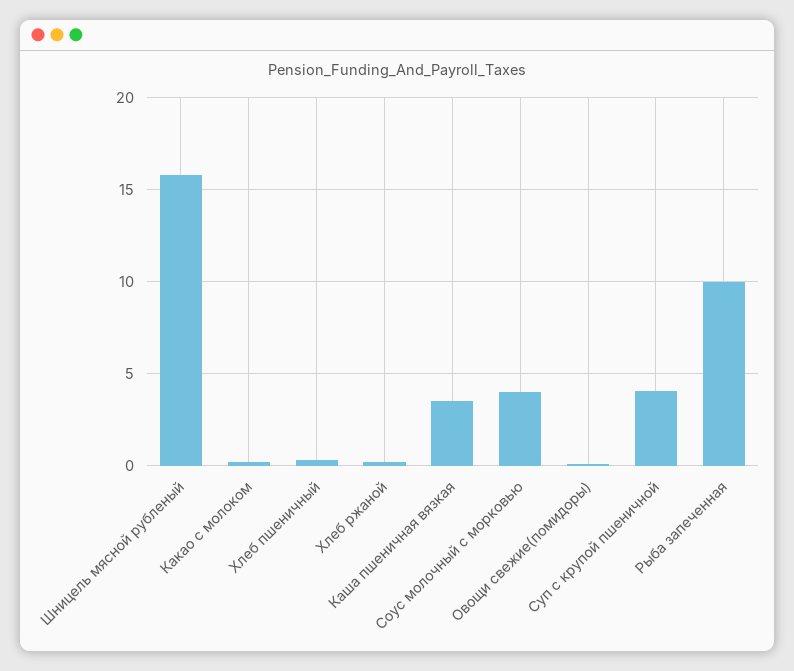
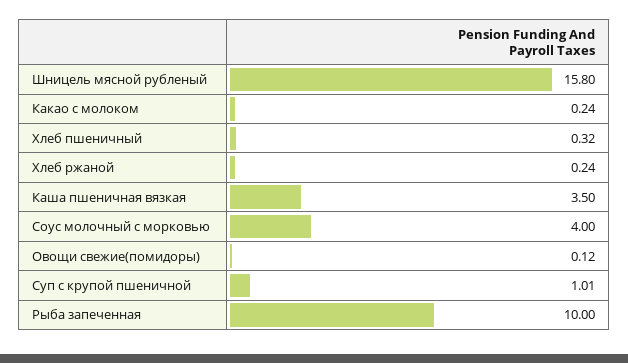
  {
    "Шницель мясной рубленый": 15.8,
    "Какао с молоком": 0.24,
    "Хлеб пшеничный": 0.32,
    "Хлеб ржаной": 0.24,
    "Каша пшеничная вязкая": 3.5,
    "Соус молочный с морковью": 4,
    "Овощи свежие(помидоры)": 0.12,
-   "Суп с крупой пшеничной": 4,
+   "Суп с крупой пшеничной": 1.01,
    "Рыба запеченная": 10
  }

